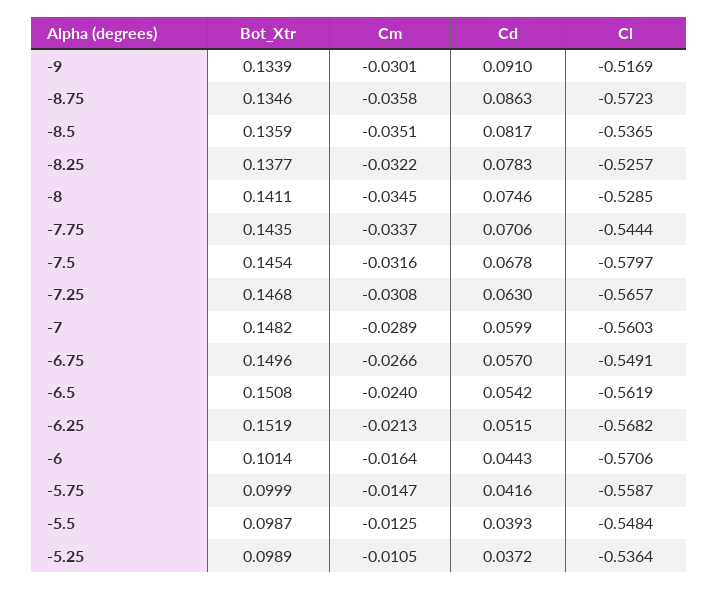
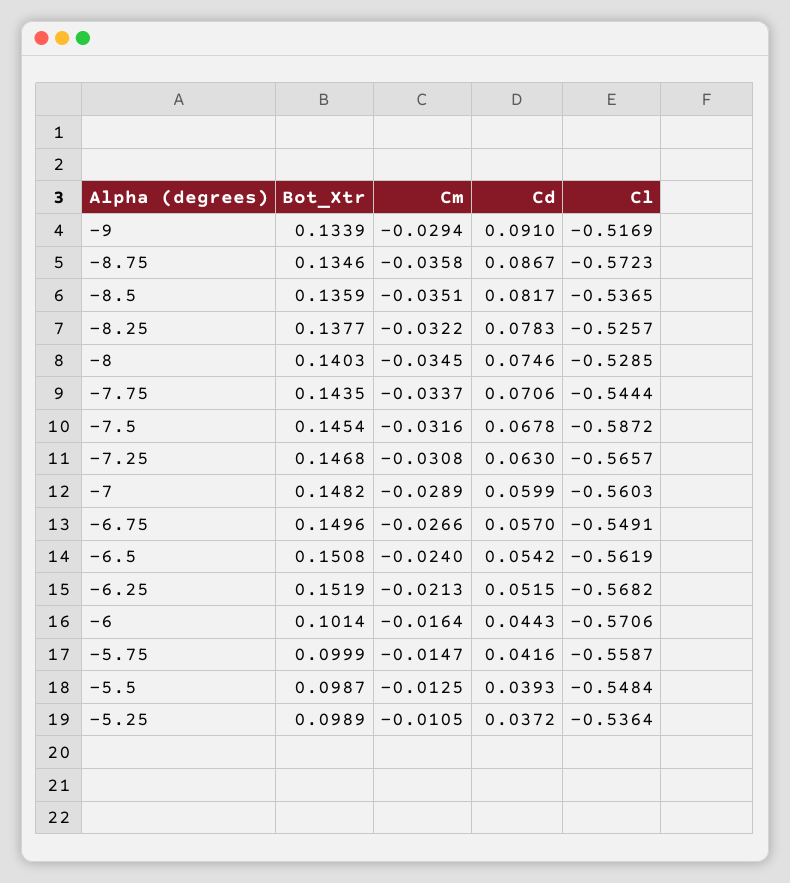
  {
    "Bot_Xtr": {
      "-9": 0.1339,
      "-8.75": 0.1346,
      "-8.5": 0.1359,
      "-8.25": 0.1377,
-     "-8": 0.1411,
+     "-8": 0.1403,
      "-7.75": 0.1435,
      "-7.5": 0.1454,
      "-7.25": 0.1468,
      "-7": 0.1482,
      "-6.75": 0.1496,
      "-6.5": 0.1508,
      "-6.25": 0.1519,
      "-6": 0.1014,
      "-5.75": 0.0999,
      "-5.5": 0.0987,
      "-5.25": 0.0989
    },
    "Cm": {
-     "-9": -0.0301,
+     "-9": -0.0294,
      "-8.75": -0.0358,
      "-8.5": -0.0351,
      "-8.25": -0.0322,
      "-8": -0.0345,
      "-7.75": -0.0337,
      "-7.5": -0.0316,
      "-7.25": -0.0308,
      "-7": -0.0289,
      "-6.75": -0.0266,
      "-6.5": -0.024,
      "-6.25": -0.0213,
      "-6": -0.0164,
      "-5.75": -0.0147,
      "-5.5": -0.0125,
      "-5.25": -0.0105
    },
    "Cd": {
      "-9": 0.091,
-     "-8.75": 0.0863,
+     "-8.75": 0.0867,
      "-8.5": 0.0817,
      "-8.25": 0.0783,
      "-8": 0.0746,
      "-7.75": 0.0706,
      "-7.5": 0.0678,
      "-7.25": 0.063,
      "-7": 0.0599,
      "-6.75": 0.057,
      "-6.5": 0.0542,
      "-6.25": 0.0515,
      "-6": 0.0443,
      "-5.75": 0.0416,
      "-5.5": 0.0393,
      "-5.25": 0.0372
    },
    "Cl": {
      "-9": -0.5169,
      "-8.75": -0.5723,
      "-8.5": -0.5365,
      "-8.25": -0.5257,
      "-8": -0.5285,
      "-7.75": -0.5444,
-     "-7.5": -0.5797,
+     "-7.5": -0.5872,
      "-7.25": -0.5657,
      "-7": -0.5603,
      "-6.75": -0.5491,
      "-6.5": -0.5619,
      "-6.25": -0.5682,
      "-6": -0.5706,
      "-5.75": -0.5587,
      "-5.5": -0.5484,
      "-5.25": -0.5364
    }
  }

